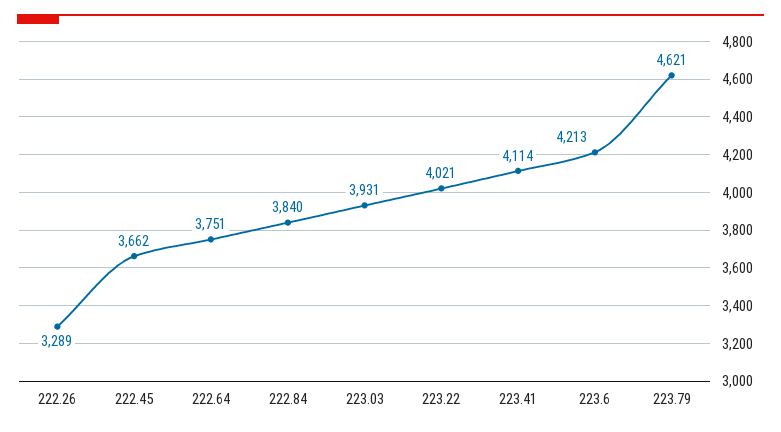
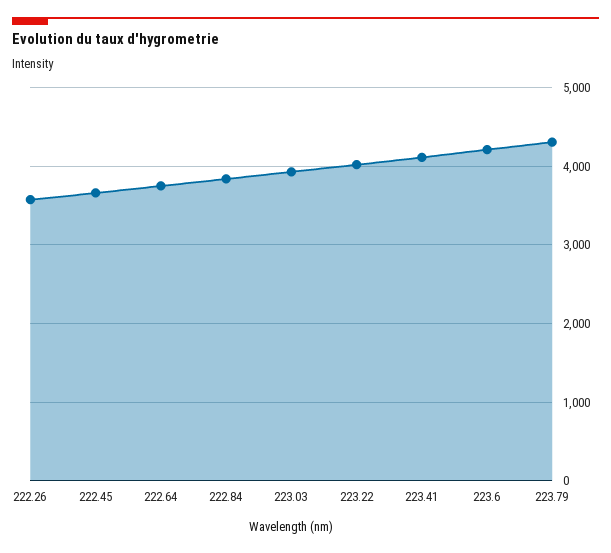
  {
-   "222.26": 3289,
+   "222.26": 3600,
    "222.45": 3662,
    "222.64": 3751,
    "222.84": 3840,
    "223.03": 3931,
    "223.22": 4021,
    "223.41": 4114,
    "223.6": 4213,
-   "223.79": 4621
+   "223.79": 4300
  }

